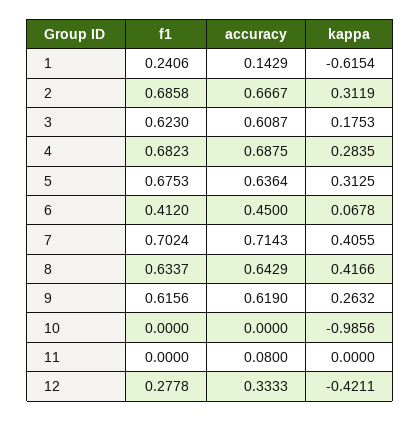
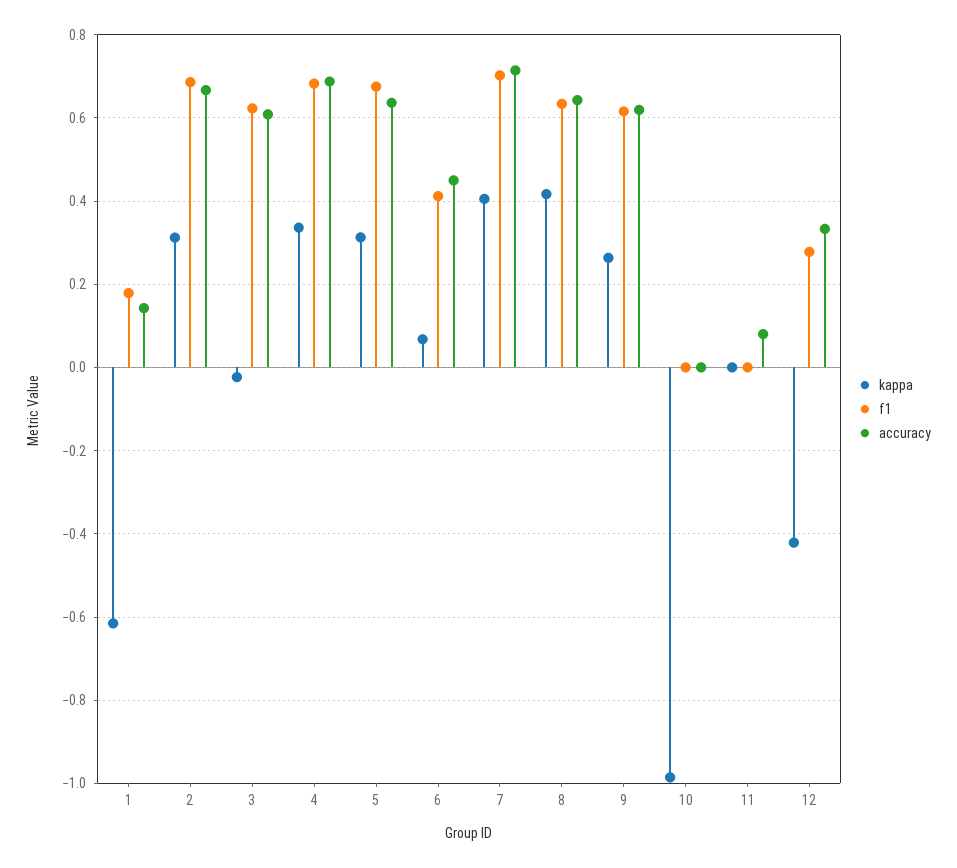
  {
    "f1": {
-     "1": 0.2406,
+     "1": 0.18,
      "2": 0.6858,
      "3": 0.623,
      "4": 0.6823,
      "5": 0.6753,
      "6": 0.412,
      "7": 0.7024,
      "8": 0.6337,
      "9": 0.6156,
      "10": 0,
      "11": 0,
      "12": 0.2778
    },
    "accuracy": {
      "1": 0.1429,
      "2": 0.6667,
      "3": 0.6087,
      "4": 0.6875,
      "5": 0.6364,
      "6": 0.45,
      "7": 0.7143,
      "8": 0.6429,
      "9": 0.619,
      "10": 0,
      "11": 0.08,
      "12": 0.3333
    },
    "kappa": {
      "1": -0.6154,
      "2": 0.3119,
-     "3": 0.1753,
+     "3": -0.02,
-     "4": 0.2835,
+     "4": 0.34,
      "5": 0.3125,
      "6": 0.0678,
      "7": 0.4055,
      "8": 0.4166,
      "9": 0.2632,
      "10": -0.9856,
      "11": 0,
      "12": -0.4211
    }
  }

